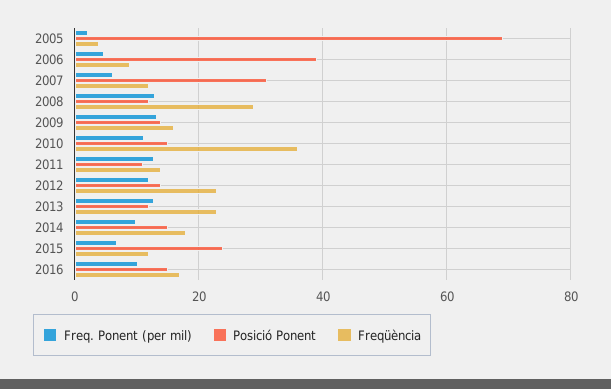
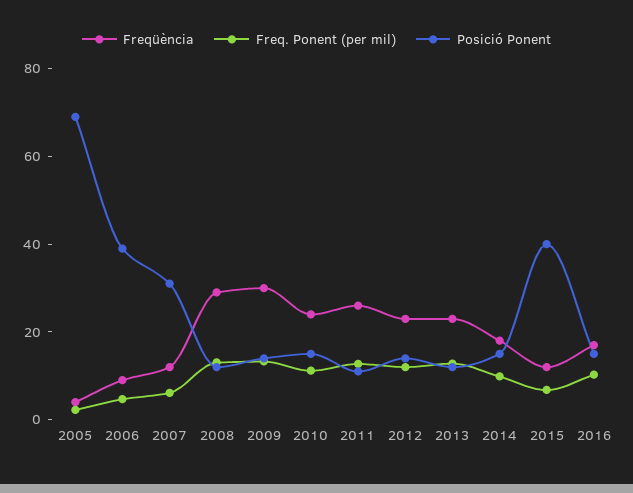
  {
    "Freq. Ponent (per mil)": {
      "2005": 2,
      "2006": 4,
      "2007": 6,
      "2008": 14,
      "2009": 14,
      "2010": 12,
      "2011": 12,
      "2012": 12,
      "2013": 12,
      "2014": 10,
      "2015": 6,
      "2016": 10
    },
    "Posició Ponent": {
      "2005": 70,
      "2006": 40,
      "2007": 32,
      "2008": 12,
      "2009": 14,
      "2010": 16,
      "2011": 12,
      "2012": 14,
      "2013": 12,
      "2014": 16,
-     "2015": 24,
+     "2015": 40,
      "2016": 16
    },
    "Freqüència": {
      "2005": 4,
      "2006": 10,
      "2007": 12,
      "2008": 30,
-     "2009": 16,
+     "2009": 30,
-     "2010": 36,
+     "2010": 25,
-     "2011": 14,
+     "2011": 25,
      "2012": 24,
      "2013": 24,
      "2014": 18,
      "2015": 12,
      "2016": 18
    }
  }

